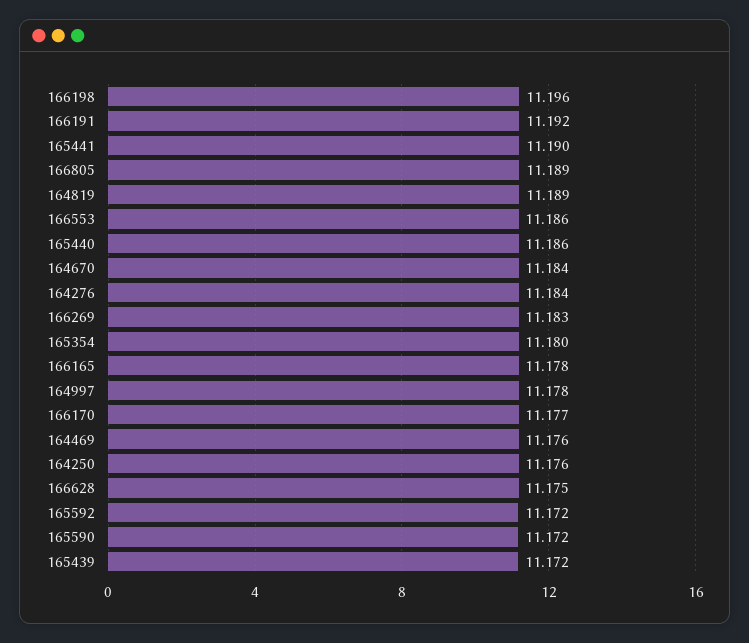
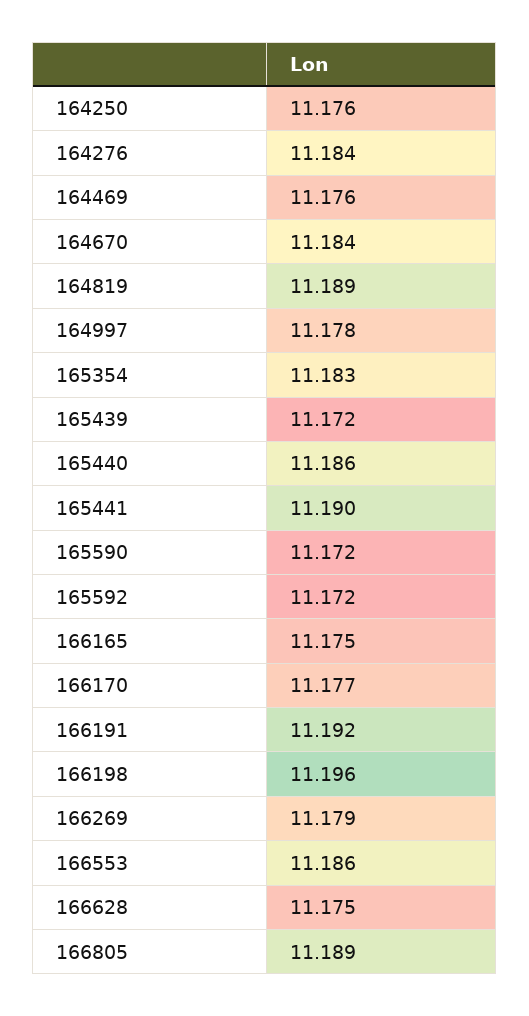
  {
    "166198": 11.196,
    "166191": 11.192,
    "165441": 11.19,
    "166805": 11.189,
    "164819": 11.189,
    "166553": 11.186,
    "165440": 11.186,
    "164670": 11.184,
    "164276": 11.184,
-   "166269": 11.183,
+   "166269": 11.179,
-   "165354": 11.18,
+   "165354": 11.183,
-   "166165": 11.178,
+   "166165": 11.175,
    "164997": 11.178,
    "166170": 11.177,
    "164469": 11.176,
    "164250": 11.176,
    "166628": 11.175,
    "165592": 11.172,
    "165590": 11.172,
    "165439": 11.172
  }

